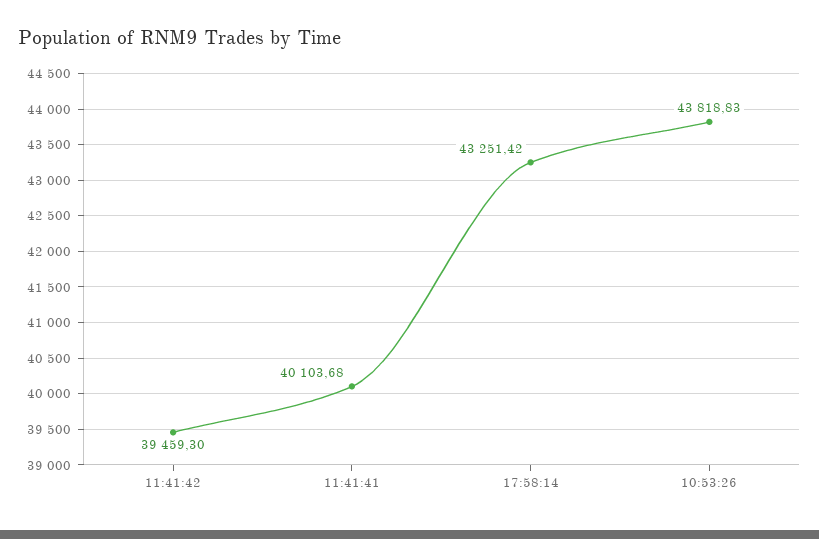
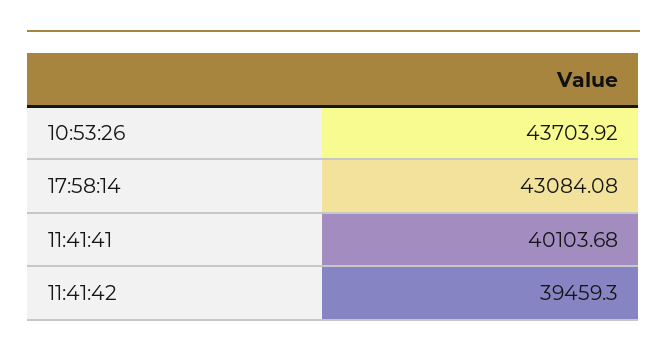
  {
    "11:41:42": 39459.3,
    "11:41:41": 40103.68,
-   "17:58:14": 43251.42,
+   "17:58:14": 43084.08,
-   "10:53:26": 43818.83
+   "10:53:26": 43703.92
  }

